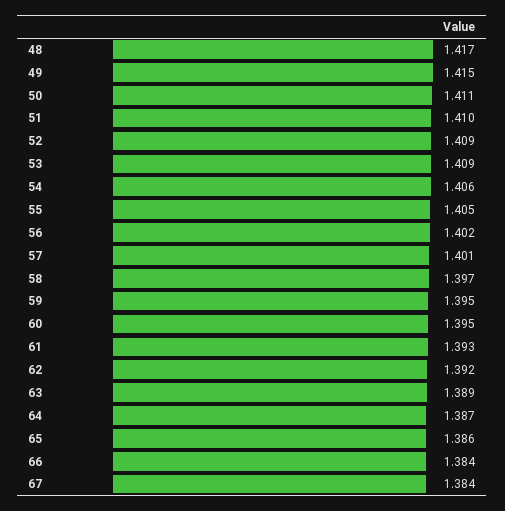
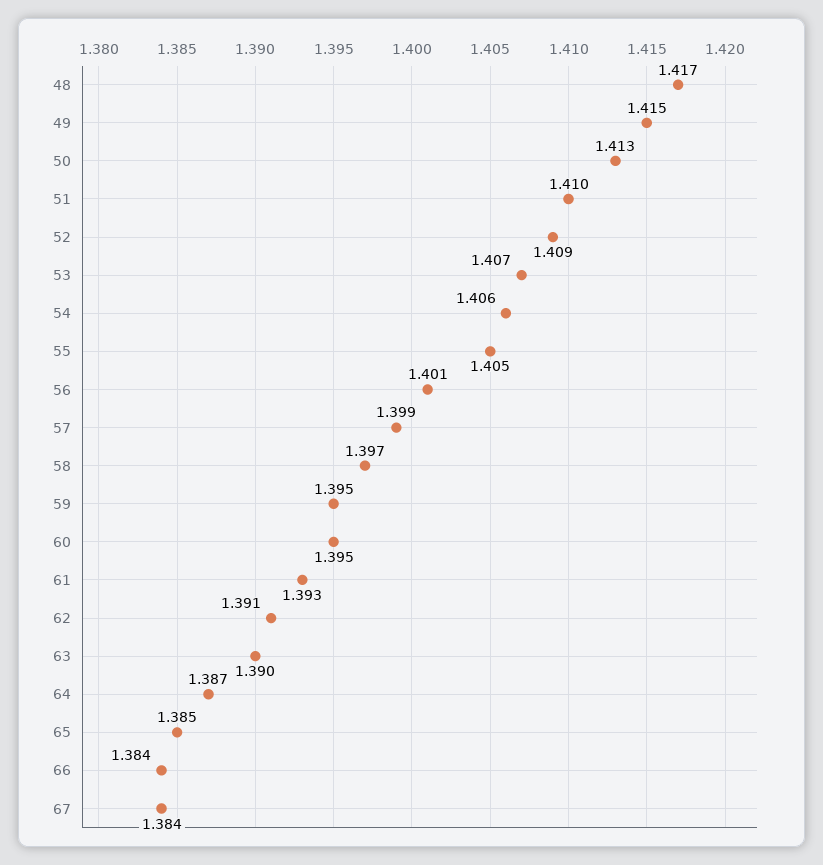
  {
    "48": 1.417,
    "49": 1.415,
-   "50": 1.411,
+   "50": 1.413,
    "51": 1.41,
    "52": 1.409,
-   "53": 1.409,
+   "53": 1.407,
    "54": 1.406,
    "55": 1.405,
-   "56": 1.402,
+   "56": 1.401,
-   "57": 1.401,
+   "57": 1.399,
    "58": 1.397,
    "59": 1.395,
    "60": 1.395,
    "61": 1.393,
-   "62": 1.392,
+   "62": 1.391,
-   "63": 1.389,
+   "63": 1.39,
    "64": 1.387,
-   "65": 1.386,
+   "65": 1.385,
    "66": 1.384,
    "67": 1.384
  }

